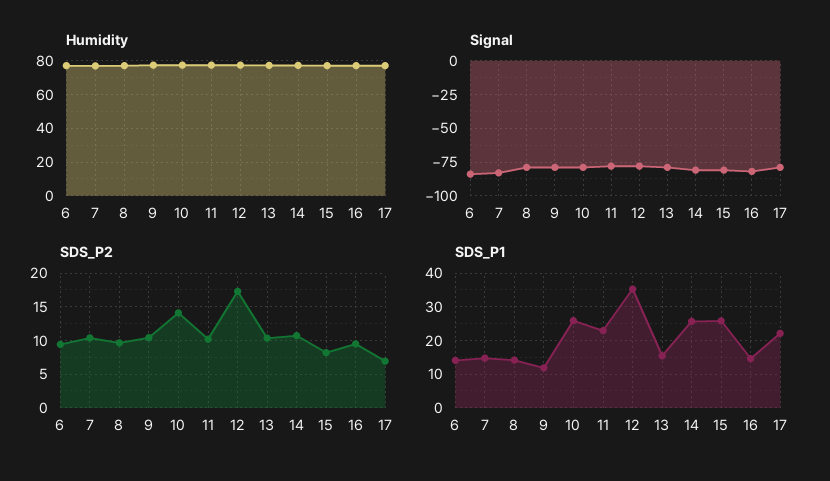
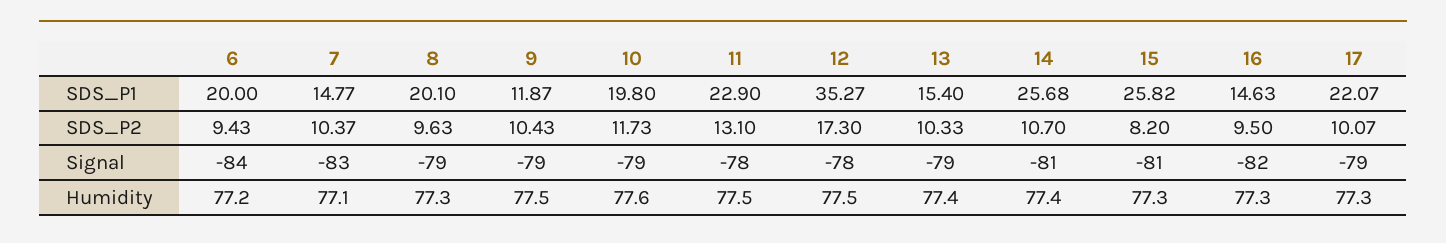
  {
    "Humidity": {
      "6": 77.2,
      "7": 77.1,
      "8": 77.3,
      "9": 77.5,
      "10": 77.6,
      "11": 77.5,
      "12": 77.5,
      "13": 77.4,
      "14": 77.4,
      "15": 77.3,
      "16": 77.3,
      "17": 77.3
    },
    "Signal": {
      "6": -84,
      "7": -83,
      "8": -79,
      "9": -79,
      "10": -79,
      "11": -78,
      "12": -78,
      "13": -79,
      "14": -81,
      "15": -81,
      "16": -82,
      "17": -79
    },
    "SDS_P2": {
      "6": 9.43,
      "7": 10.37,
      "8": 9.63,
      "9": 10.43,
-     "10": 14,
+     "10": 11.73,
-     "11": 10,
+     "11": 13.1,
      "12": 17.3,
      "13": 10.33,
      "14": 10.7,
      "15": 8.2,
      "16": 9.5,
-     "17": 7
+     "17": 10.07
    },
    "SDS_P1": {
-     "6": 14,
+     "6": 20,
      "7": 14.77,
-     "8": 14,
+     "8": 20.1,
      "9": 11.87,
-     "10": 26,
+     "10": 19.8,
      "11": 22.9,
      "12": 35.27,
      "13": 15.4,
      "14": 25.68,
      "15": 25.82,
      "16": 14.63,
      "17": 22.07
    }
  }

